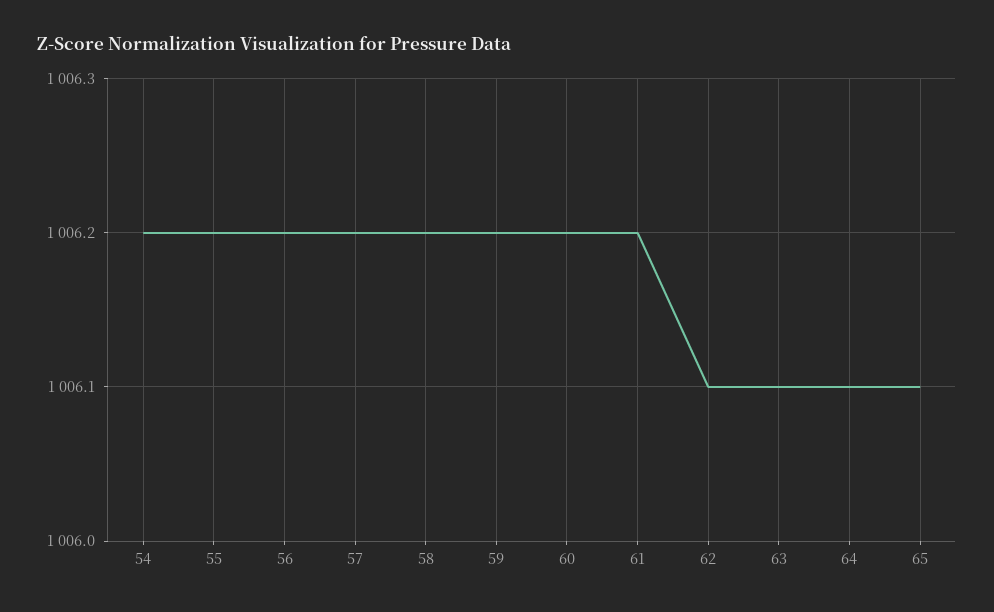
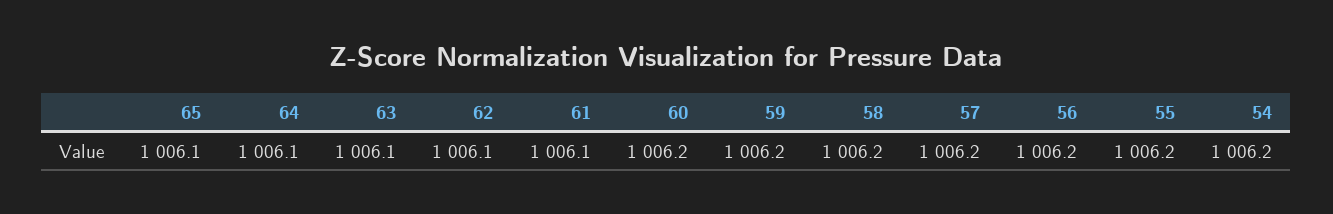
  {
    "54": 1006.2,
    "55": 1006.2,
    "56": 1006.2,
    "57": 1006.2,
    "58": 1006.2,
    "59": 1006.2,
    "60": 1006.2,
-   "61": 1006.2,
+   "61": 1006.1,
    "62": 1006.1,
    "63": 1006.1,
    "64": 1006.1,
    "65": 1006.1
  }

